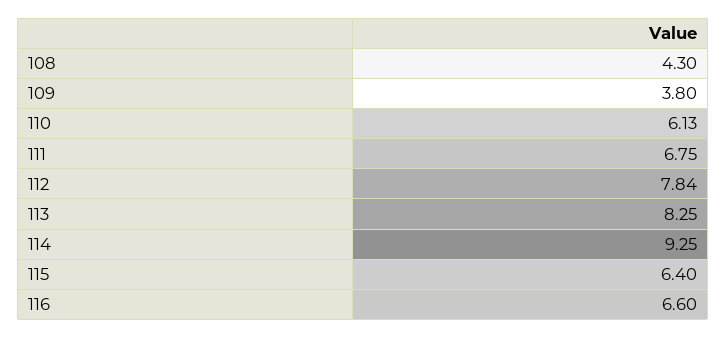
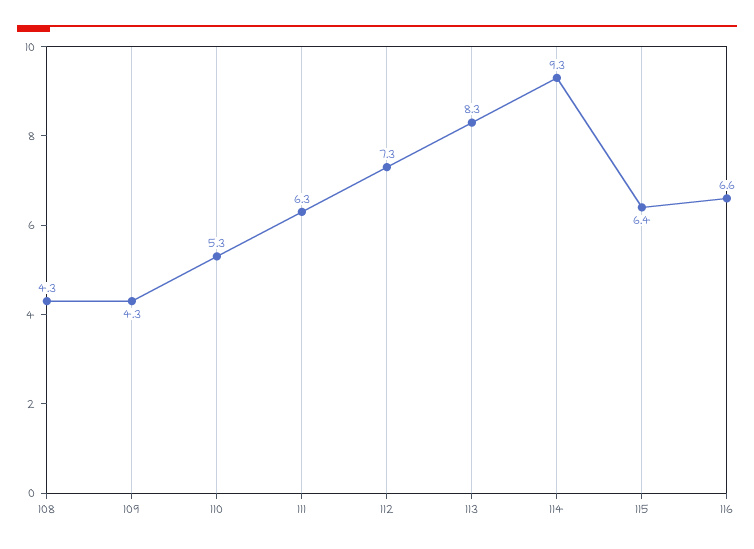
  {
    "108": 4.3,
-   "109": 3.8,
+   "109": 4.3,
-   "110": 6.13,
+   "110": 5.3,
-   "111": 6.75,
+   "111": 6.3,
-   "112": 7.84,
+   "112": 7.3,
    "113": 8.25,
    "114": 9.25,
    "115": 6.4,
    "116": 6.6
  }

